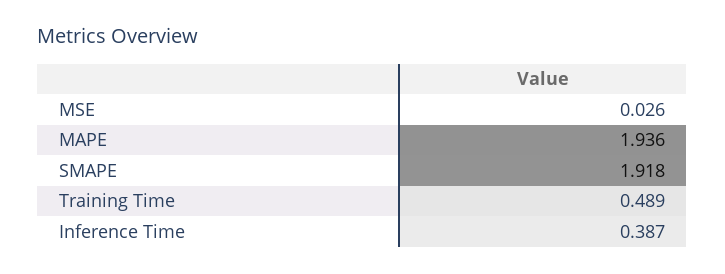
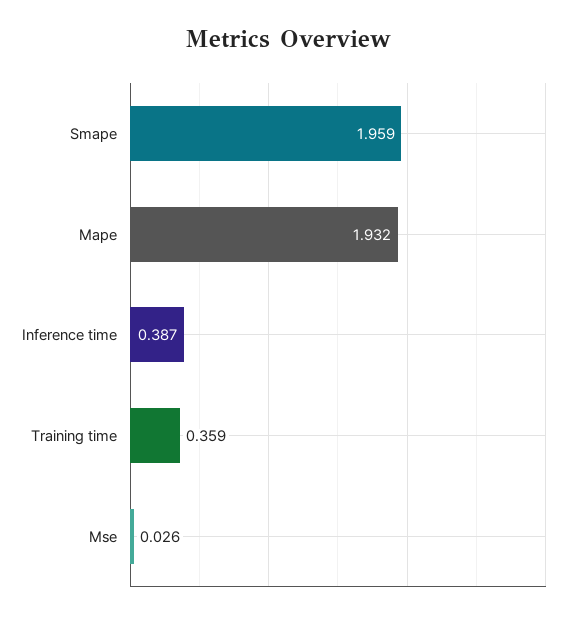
  {
    "MSE": 0.026,
-   "MAPE": 1.936,
+   "MAPE": 1.932,
-   "SMAPE": 1.918,
+   "SMAPE": 1.959,
-   "Training Time": 0.489,
+   "Training Time": 0.359,
    "Inference Time": 0.387
  }

